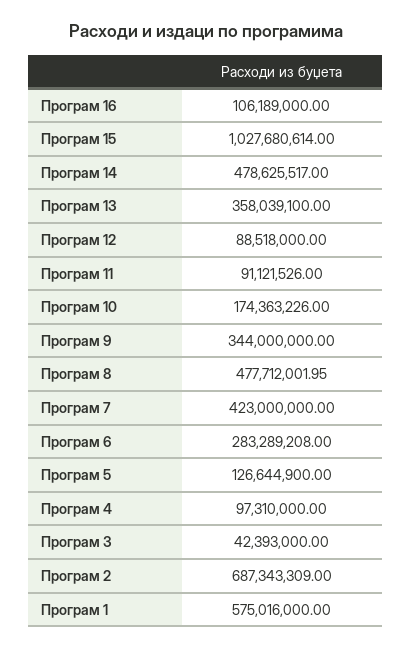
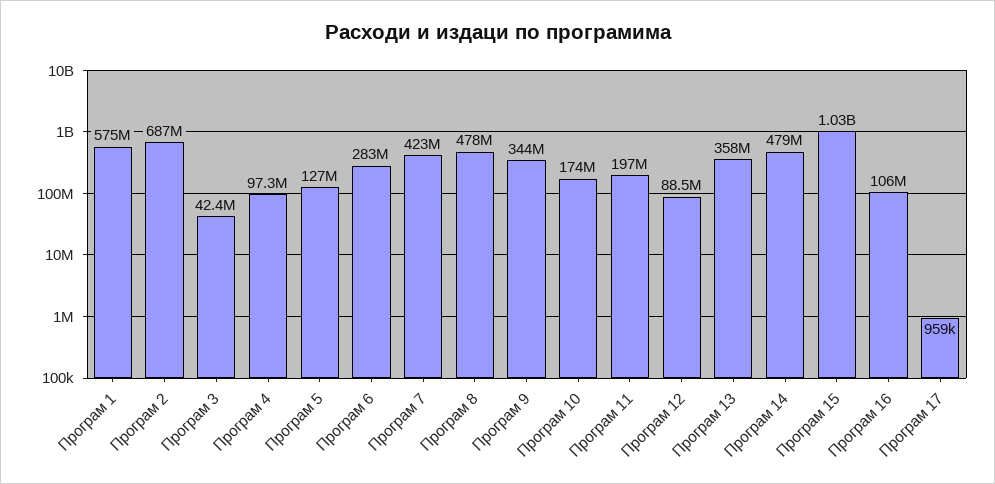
  {
    "Програм 16": 106189000,
    "Програм 15": 1027680614,
    "Програм 14": 478625517,
    "Програм 13": 358039100,
    "Програм 12": 88518000,
-   "Програм 11": 91121526,
+   "Програм 11": 197000000,
    "Програм 10": 174363226,
    "Програм 9": 344000000,
    "Програм 8": 477712001.95,
    "Програм 7": 423000000,
    "Програм 6": 283289208,
    "Програм 5": 126644900,
    "Програм 4": 97310000,
    "Програм 3": 42393000,
    "Програм 2": 687343309,
-   "Програм 1": 575016000
+   "Програм 1": 575016000,
+   "Програм 17": 959000
  }

